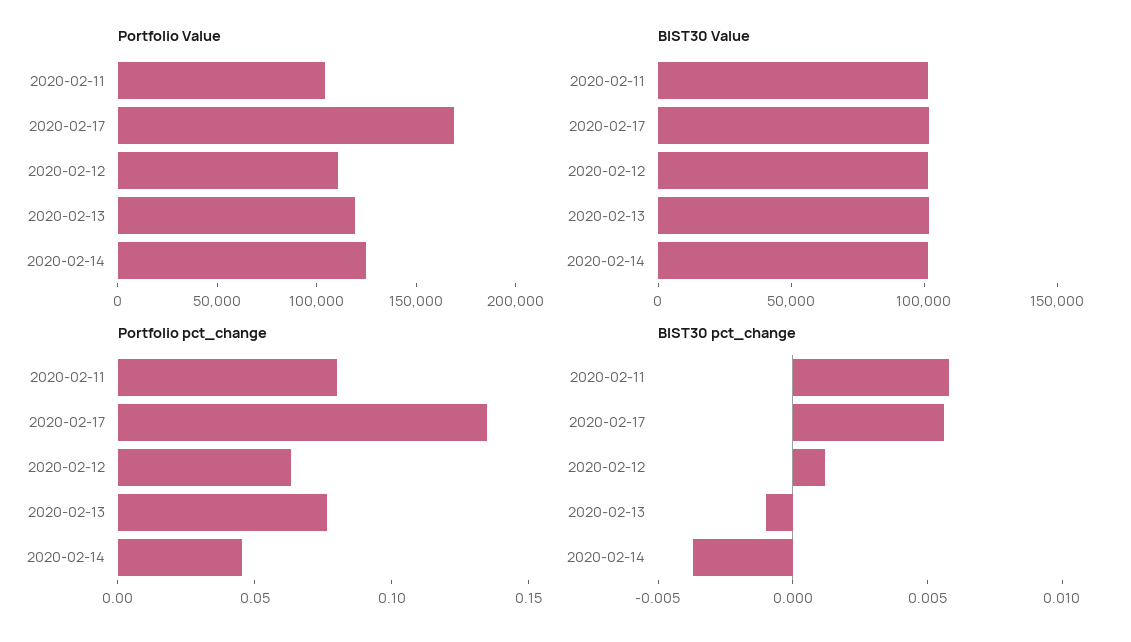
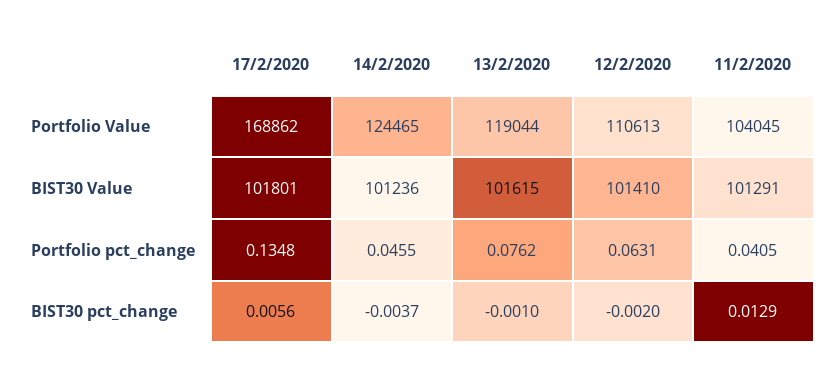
  {
    "Portfolio Value": {
      "2020-02-11": 104045,
      "2020-02-17": 168862,
      "2020-02-12": 110613,
      "2020-02-13": 119044,
      "2020-02-14": 124465
    },
    "BIST30 Value": {
      "2020-02-11": 101291,
      "2020-02-17": 101801,
      "2020-02-12": 101410,
      "2020-02-13": 101615,
      "2020-02-14": 101236
    },
    "Portfolio pct_change": {
-     "2020-02-11": 0.08,
+     "2020-02-11": 0.0405,
      "2020-02-17": 0.1348,
      "2020-02-12": 0.0631,
      "2020-02-13": 0.0762,
      "2020-02-14": 0.0455
    },
    "BIST30 pct_change": {
-     "2020-02-11": 0.006,
+     "2020-02-11": 0.0129,
      "2020-02-17": 0.0056,
-     "2020-02-12": 0.001,
+     "2020-02-12": -0.002,
      "2020-02-13": -0.001,
      "2020-02-14": -0.0037
    }
  }

